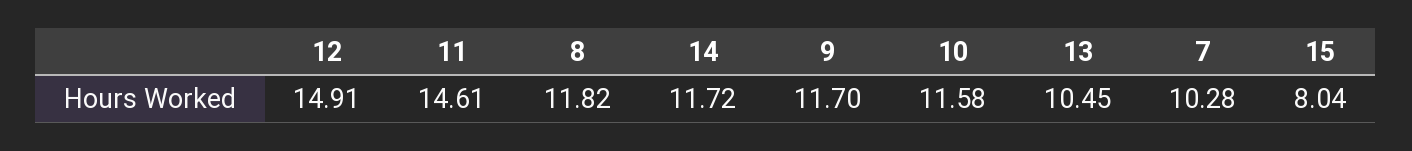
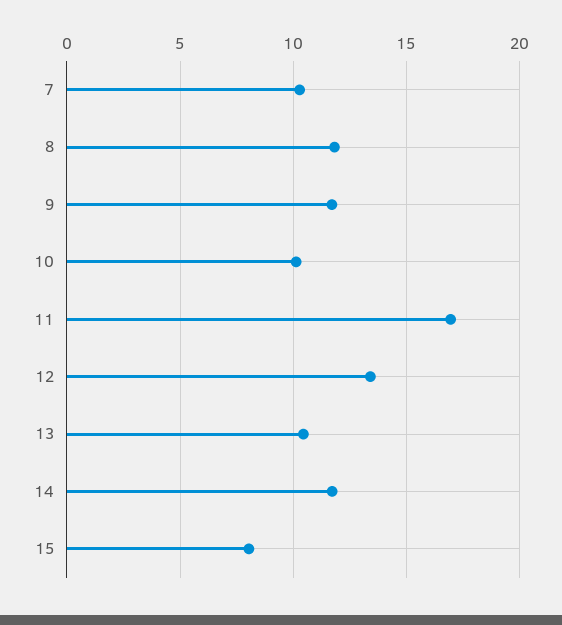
  {
-   "12": 14.91,
+   "12": 13.5,
-   "11": 14.61,
+   "11": 17,
    "8": 11.82,
    "14": 11.72,
    "9": 11.7,
-   "10": 11.58,
+   "10": 10,
    "13": 10.45,
    "7": 10.28,
    "15": 8.04
  }

